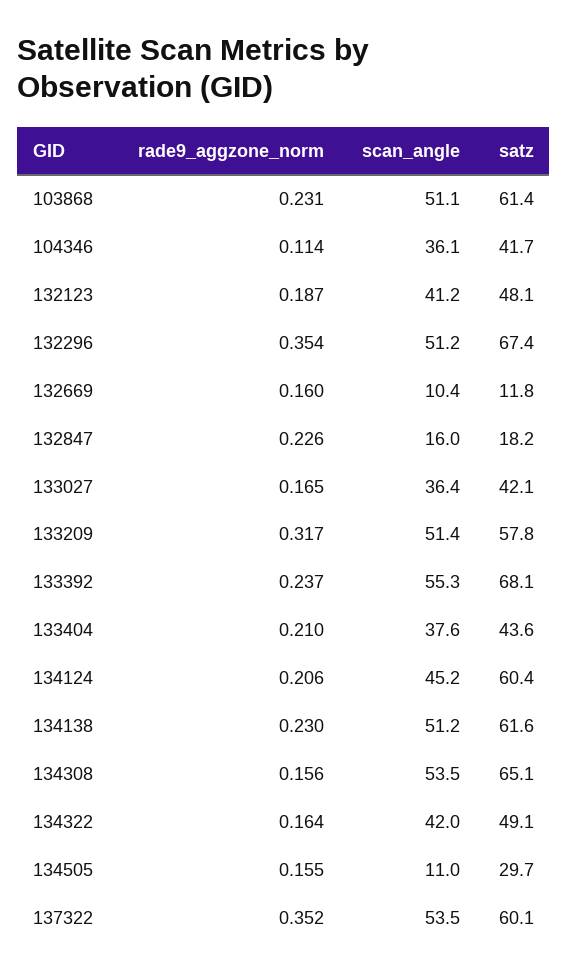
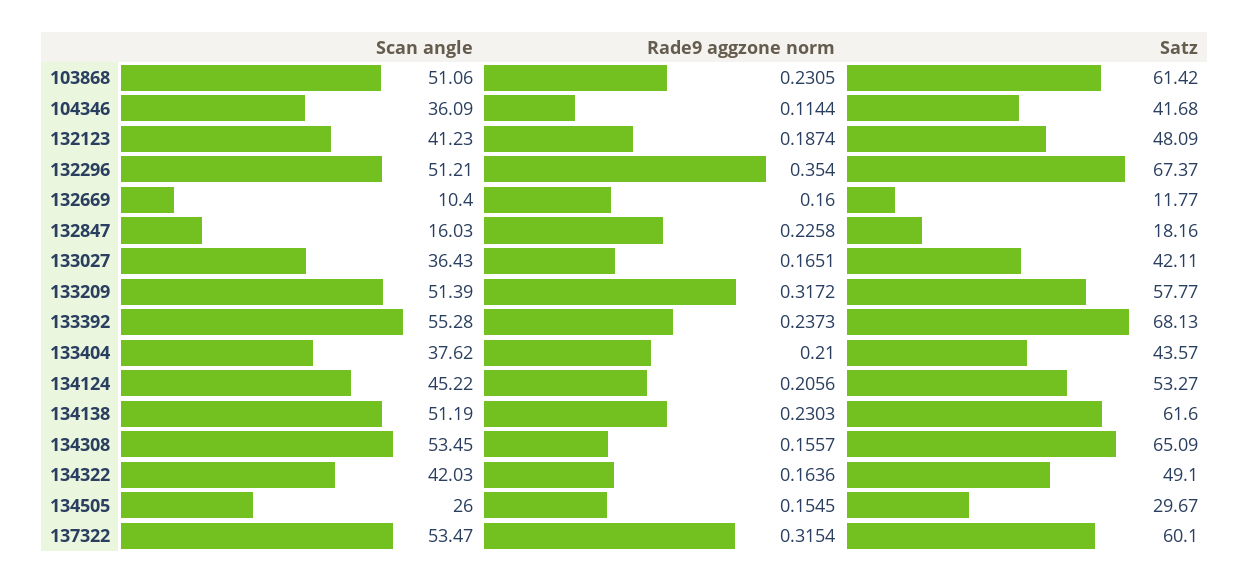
  {
    "rade9_aggzone_norm": {
      "103868": 0.2305,
      "104346": 0.1144,
      "132123": 0.1874,
      "132296": 0.354,
      "132669": 0.16,
      "132847": 0.2258,
      "133027": 0.1651,
      "133209": 0.3172,
      "133392": 0.2373,
      "133404": 0.21,
      "134124": 0.2056,
      "134138": 0.2303,
      "134308": 0.1557,
      "134322": 0.1636,
      "134505": 0.1545,
-     "137322": 0.352
+     "137322": 0.3154
    },
    "scan_angle": {
      "103868": 51.06,
      "104346": 36.09,
      "132123": 41.23,
      "132296": 51.21,
      "132669": 10.4,
      "132847": 16.03,
      "133027": 36.43,
      "133209": 51.39,
      "133392": 55.28,
      "133404": 37.62,
      "134124": 45.22,
      "134138": 51.19,
      "134308": 53.45,
      "134322": 42.03,
-     "134505": 11,
+     "134505": 26,
      "137322": 53.47
    },
    "satz": {
      "103868": 61.42,
      "104346": 41.68,
      "132123": 48.09,
      "132296": 67.37,
      "132669": 11.77,
      "132847": 18.16,
      "133027": 42.11,
      "133209": 57.77,
      "133392": 68.13,
      "133404": 43.57,
-     "134124": 60.4,
+     "134124": 53.27,
      "134138": 61.6,
      "134308": 65.09,
      "134322": 49.1,
      "134505": 29.67,
      "137322": 60.1
    }
  }

